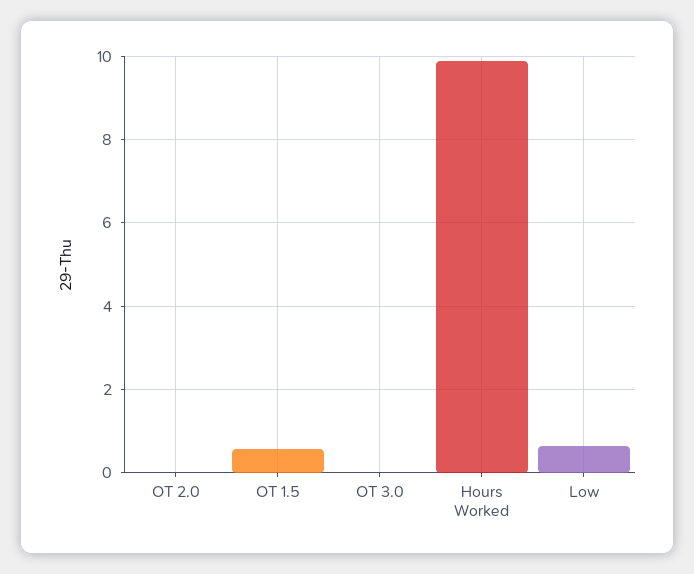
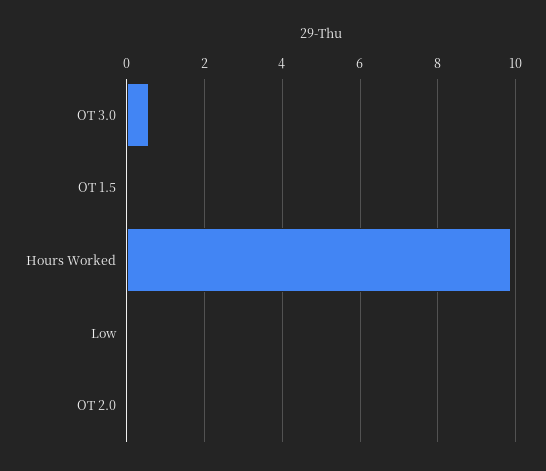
  {
    "OT 2.0": 0,
-   "OT 1.5": 0.6,
+   "OT 1.5": 0,
-   "OT 3.0": 0,
+   "OT 3.0": 0.6,
    "Hours Worked": 9.8,
-   "Low": 0.6
+   "Low": 0
  }

